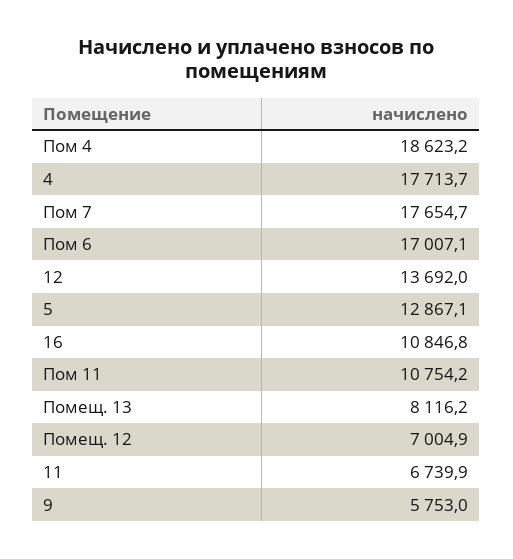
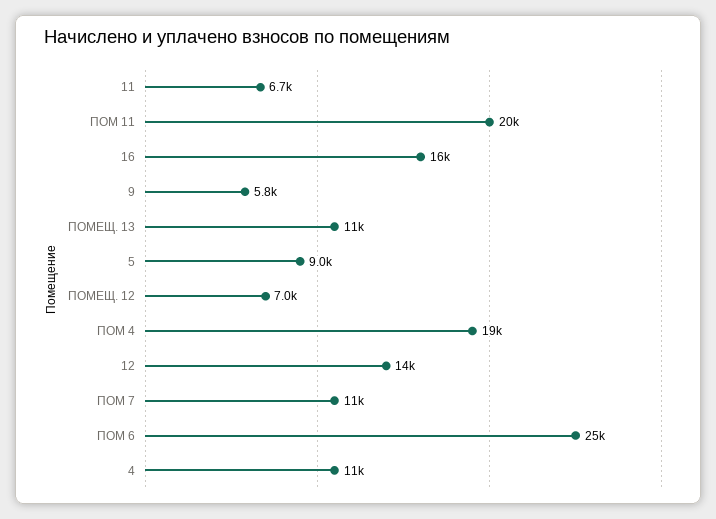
  {
    "Пом 4": 18623.2,
-   "4": 17713.7,
+   "4": 11000,
-   "Пом 7": 17654.7,
+   "Пом 7": 11000,
-   "Пом 6": 17007.1,
+   "Пом 6": 25000,
    "12": 13692,
-   "5": 12867.1,
+   "5": 9000,
-   "16": 10846.8,
+   "16": 16000,
-   "Пом 11": 10754.2,
+   "Пом 11": 20000,
-   "Помещ. 13": 8116.2,
+   "Помещ. 13": 11000,
    "Помещ. 12": 7004.9,
    "11": 6739.9,
    "9": 5753
  }

